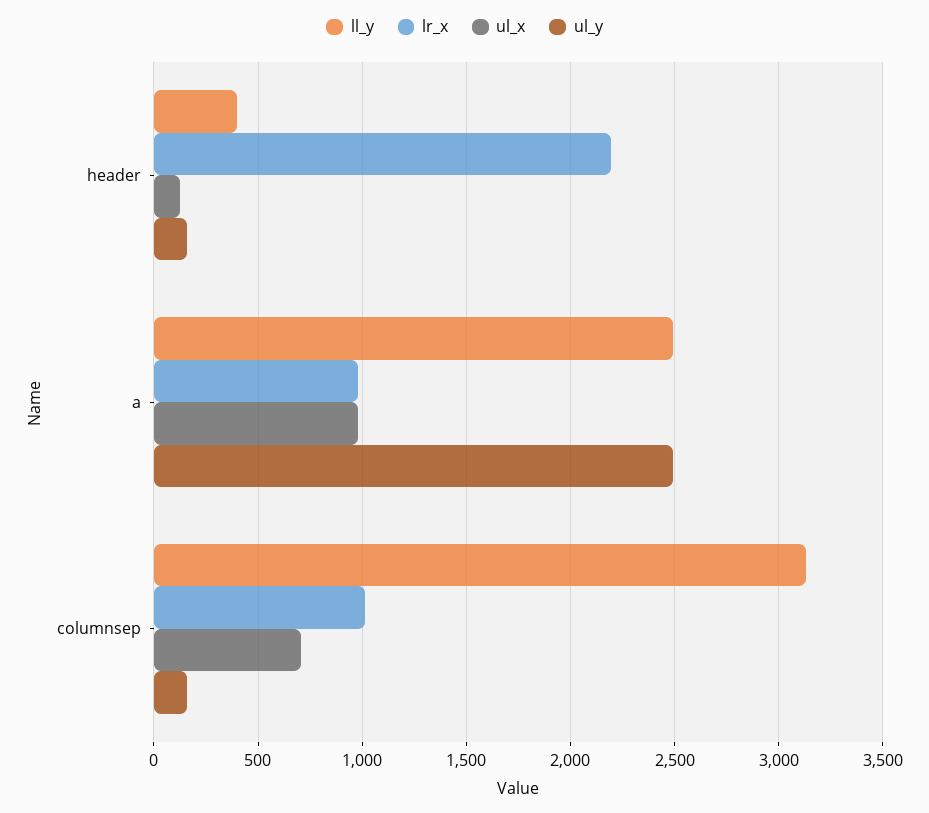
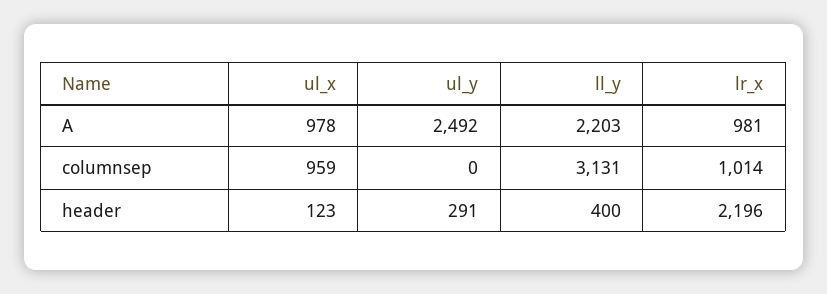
  {
    "ll_y": {
      "header": 400,
-     "a": 2500,
+     "a": 2203,
      "columnsep": 3131
    },
    "lr_x": {
      "header": 2196,
      "a": 981,
      "columnsep": 1014
    },
    "ul_x": {
      "header": 123,
      "a": 978,
-     "columnsep": 700
+     "columnsep": 959
    },
    "ul_y": {
-     "header": 150,
+     "header": 291,
      "a": 2492,
-     "columnsep": 150
+     "columnsep": 0
    }
  }

